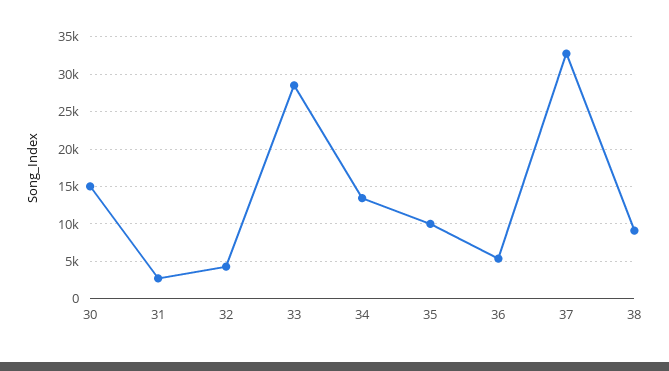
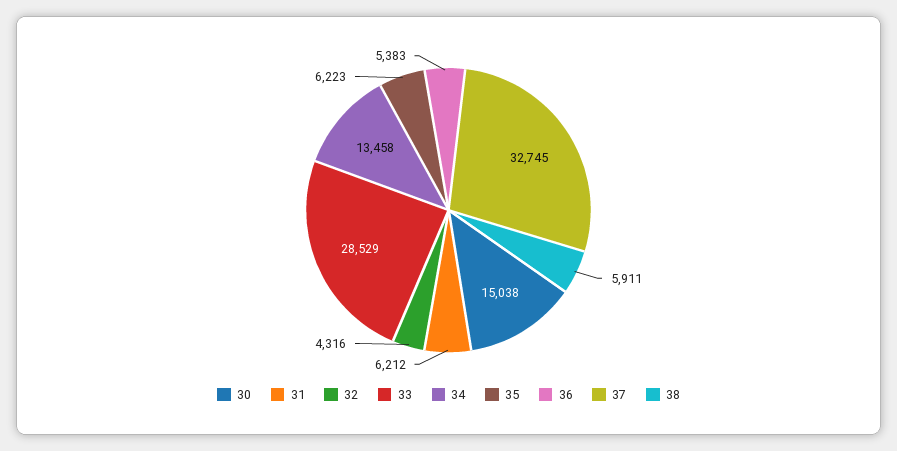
  {
    "30": 15038,
-   "31": 3000,
+   "31": 6212,
    "32": 4316,
    "33": 28529,
    "34": 13458,
-   "35": 10000,
+   "35": 6223,
    "36": 5383,
    "37": 32745,
-   "38": 9000
+   "38": 5911
  }

